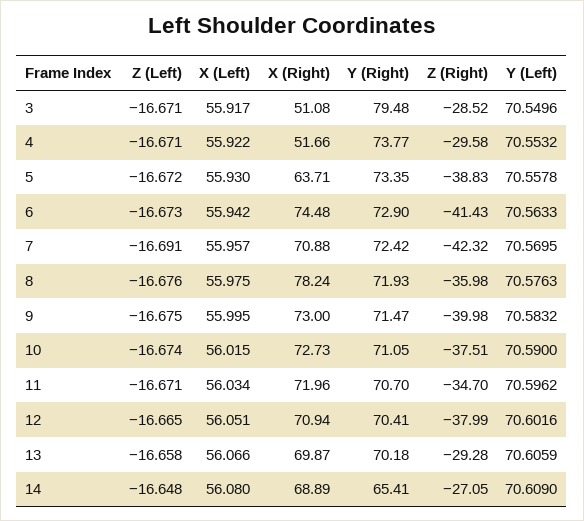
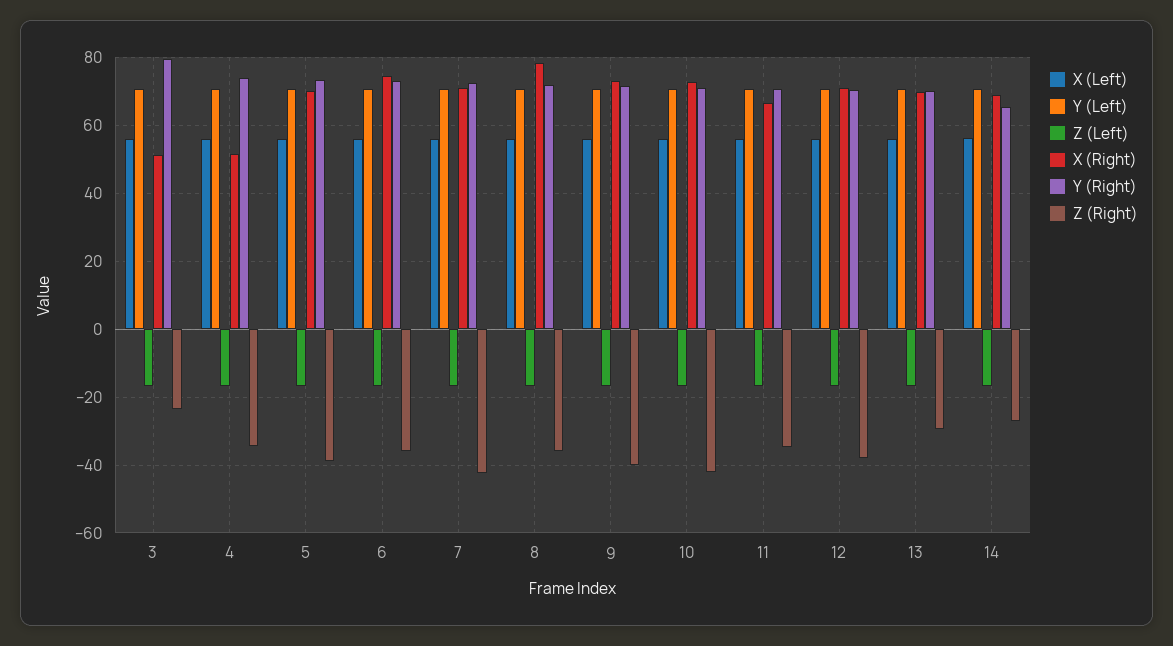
  {
    "Z (Left)": {
      "3": -16.671,
      "4": -16.671,
      "5": -16.672,
      "6": -16.673,
      "7": -16.691,
      "8": -16.676,
      "9": -16.675,
      "10": -16.674,
      "11": -16.671,
      "12": -16.665,
      "13": -16.658,
      "14": -16.648
    },
    "X (Left)": {
      "3": 55.917,
      "4": 55.922,
      "5": 55.93,
      "6": 55.942,
      "7": 55.957,
      "8": 55.975,
      "9": 55.995,
      "10": 56.015,
      "11": 56.034,
      "12": 56.051,
      "13": 56.066,
      "14": 56.08
    },
    "X (Right)": {
      "3": 51.08,
      "4": 51.66,
-     "5": 63.71,
+     "5": 70,
      "6": 74.48,
      "7": 70.88,
      "8": 78.24,
      "9": 73,
      "10": 72.73,
-     "11": 71.96,
+     "11": 66,
      "12": 70.94,
      "13": 69.87,
      "14": 68.89
    },
    "Y (Right)": {
      "3": 79.48,
      "4": 73.77,
      "5": 73.35,
      "6": 72.9,
      "7": 72.42,
      "8": 71.93,
      "9": 71.47,
      "10": 71.05,
      "11": 70.7,
      "12": 70.41,
      "13": 70.18,
      "14": 65.41
    },
    "Z (Right)": {
-     "3": -28.52,
+     "3": -24,
-     "4": -29.58,
+     "4": -34,
      "5": -38.83,
-     "6": -41.43,
+     "6": -36,
      "7": -42.32,
      "8": -35.98,
      "9": -39.98,
-     "10": -37.51,
+     "10": -42,
      "11": -34.7,
      "12": -37.99,
      "13": -29.28,
      "14": -27.05
    },
    "Y (Left)": {
      "3": 70.5496,
      "4": 70.5532,
      "5": 70.5578,
      "6": 70.5633,
      "7": 70.5695,
      "8": 70.5763,
      "9": 70.5832,
      "10": 70.59,
      "11": 70.5962,
      "12": 70.6016,
      "13": 70.6059,
      "14": 70.609
    }
  }

